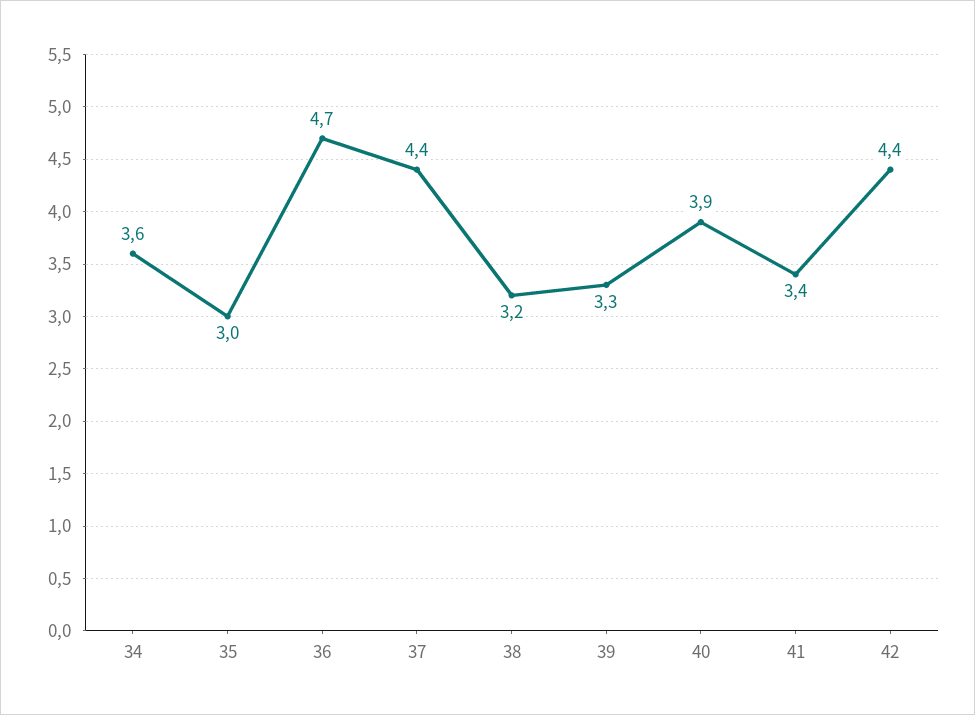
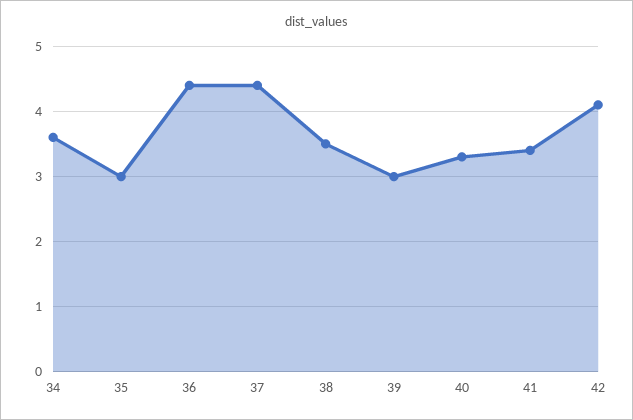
  {
    "34": 3.6,
    "35": 3,
-   "36": 4.7,
+   "36": 4.4,
    "37": 4.4,
-   "38": 3.2,
+   "38": 3.5,
-   "39": 3.3,
+   "39": 3,
-   "40": 3.9,
+   "40": 3.3,
    "41": 3.4,
-   "42": 4.4
+   "42": 4.1
  }

